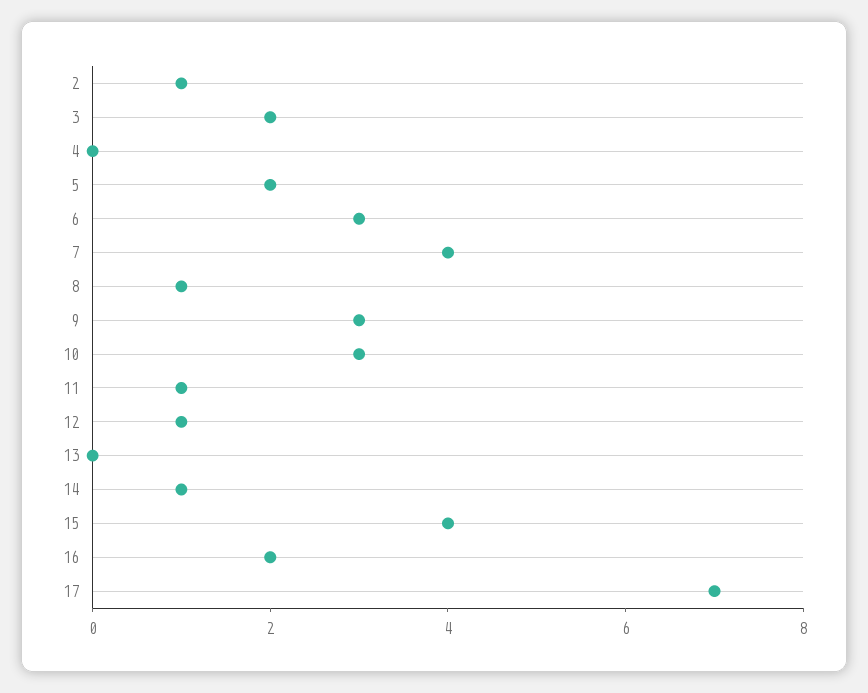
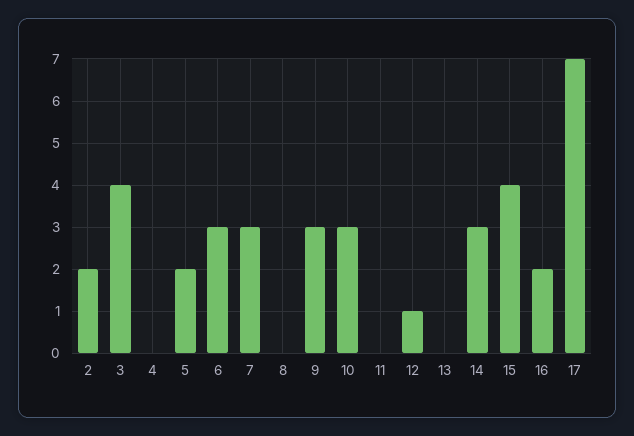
  {
-   "2": 1,
+   "2": 2,
-   "3": 2,
+   "3": 4,
    "4": 0,
    "5": 2,
    "6": 3,
-   "7": 4,
+   "7": 3,
-   "8": 1,
+   "8": 0,
    "9": 3,
    "10": 3,
-   "11": 1,
+   "11": 0,
    "12": 1,
    "13": 0,
-   "14": 1,
+   "14": 3,
    "15": 4,
    "16": 2,
    "17": 7
  }

